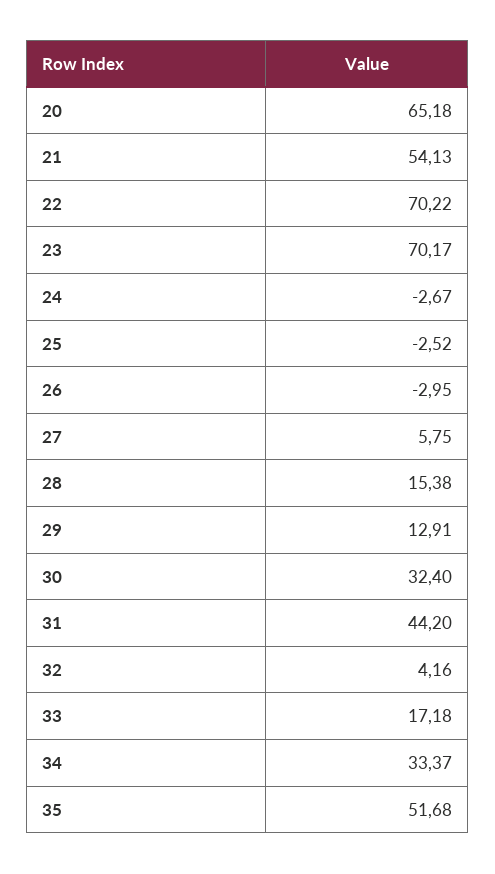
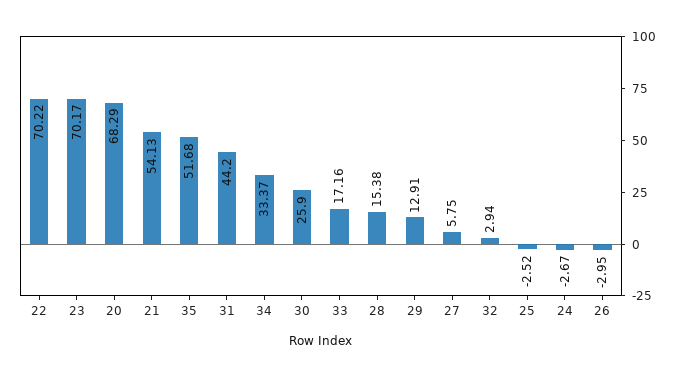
  {
-   "20": 65.18,
+   "20": 68.29,
    "21": 54.13,
    "22": 70.22,
    "23": 70.17,
    "24": -2.67,
    "25": -2.52,
    "26": -2.95,
    "27": 5.75,
    "28": 15.38,
    "29": 12.91,
-   "30": 32.4,
+   "30": 25.9,
    "31": 44.2,
-   "32": 4.16,
+   "32": 2.94,
-   "33": 17.18,
+   "33": 17.16,
    "34": 33.37,
    "35": 51.68
  }

